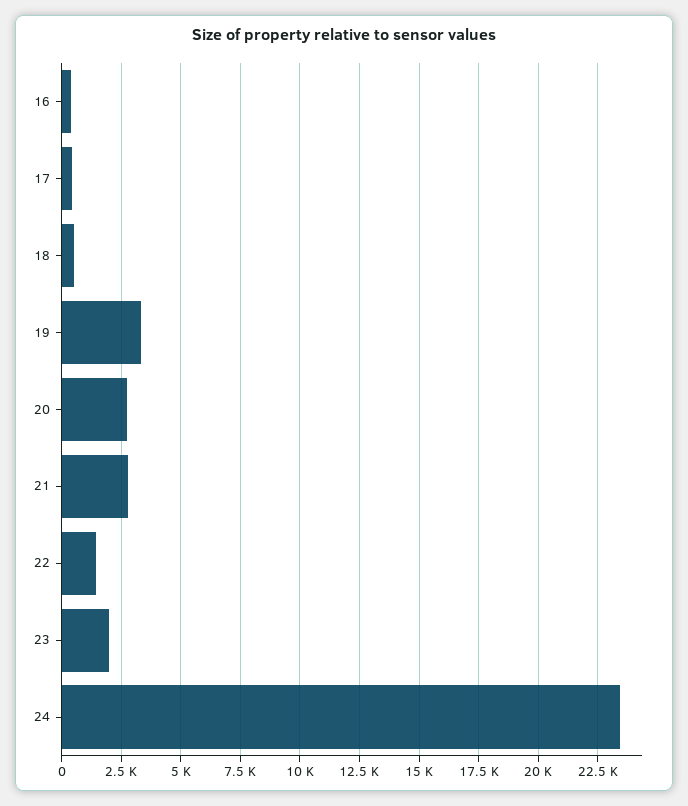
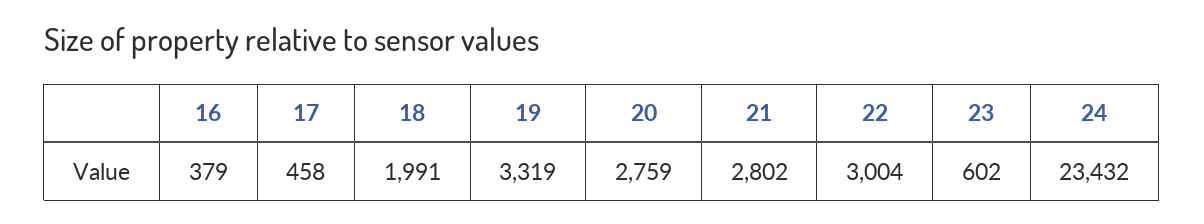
  {
    "16": 379,
    "17": 458,
-   "18": 500,
+   "18": 1991,
    "19": 3319,
    "20": 2759,
    "21": 2802,
-   "22": 1500,
+   "22": 3004,
-   "23": 2000,
+   "23": 602,
    "24": 23432
  }

